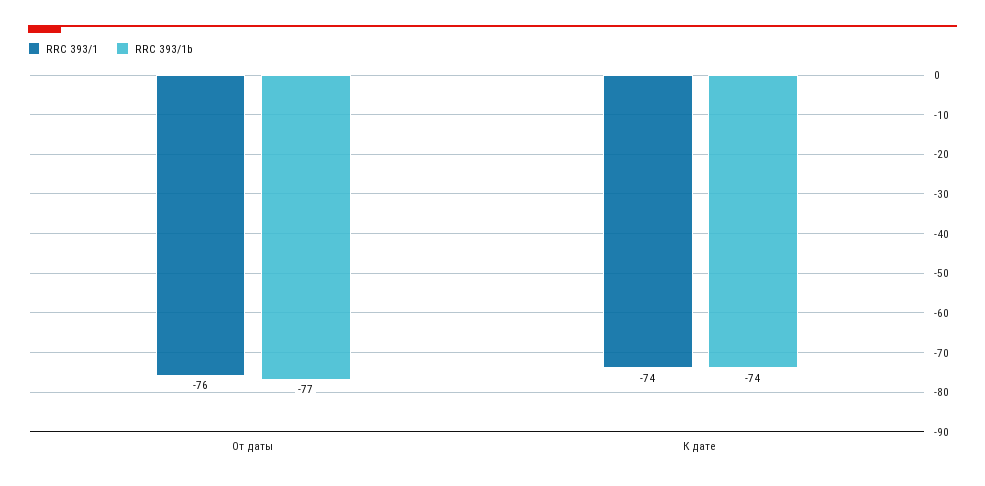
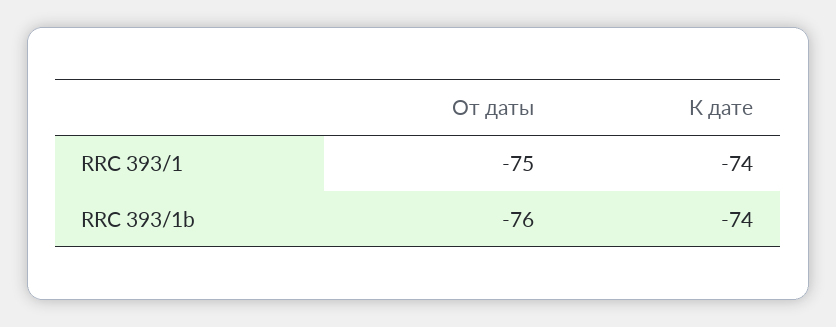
  {
    "RRC 393/1": {
-     "От даты": -76,
+     "От даты": -75,
      "К дате": -74
    },
    "RRC 393/1b": {
-     "От даты": -77,
+     "От даты": -76,
      "К дате": -74
    }
  }

